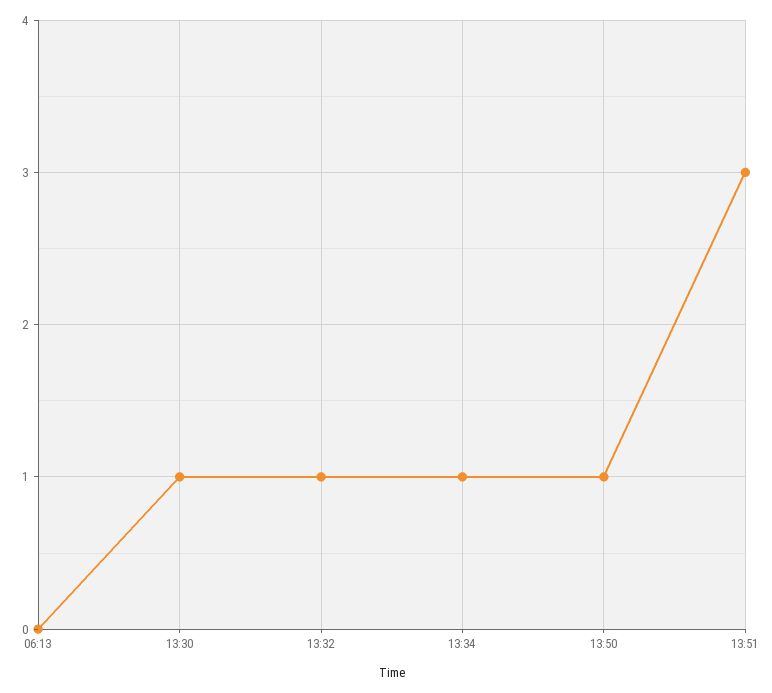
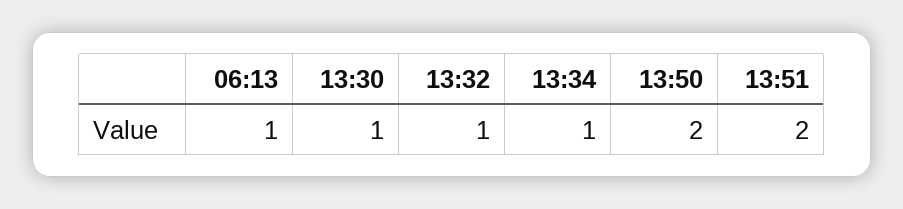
  {
-   "06:13": 0,
+   "06:13": 1,
    "13:30": 1,
    "13:32": 1,
    "13:34": 1,
-   "13:50": 1,
+   "13:50": 2,
-   "13:51": 3
+   "13:51": 2
  }

